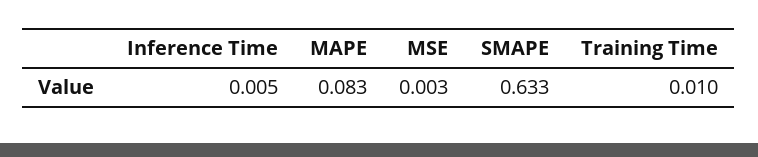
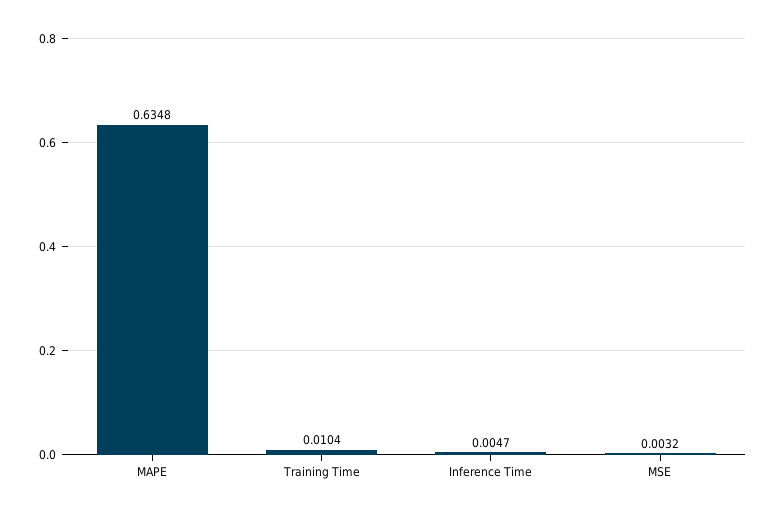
  {
    "Inference Time": 0.0047,
-   "MAPE": 0.083,
+   "MAPE": 0.6348,
    "MSE": 0.0032,
-   "SMAPE": 0.633,
    "Training Time": 0.0104
  }

